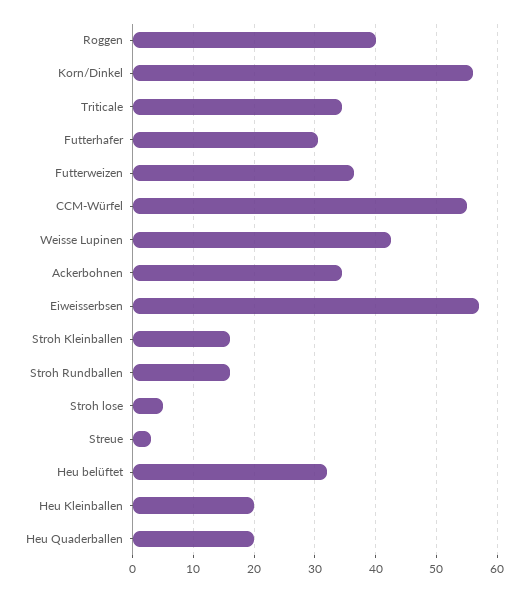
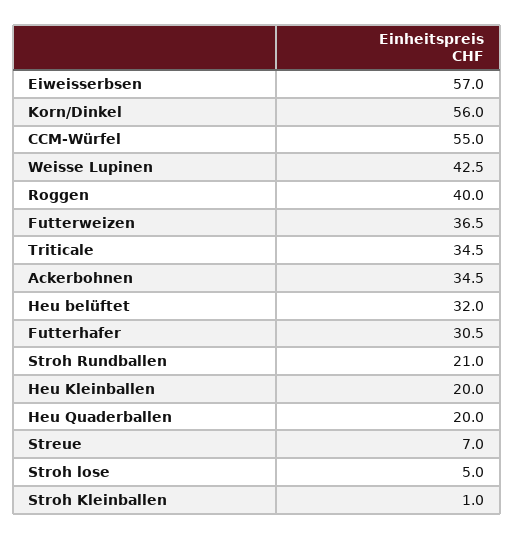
  {
    "Roggen": 40,
    "Korn/Dinkel": 56,
    "Triticale": 34.5,
    "Futterhafer": 30.5,
    "Futterweizen": 36.5,
    "CCM-Würfel": 55,
    "Weisse Lupinen": 42.5,
    "Ackerbohnen": 34.5,
    "Eiweisserbsen": 57,
-   "Stroh Kleinballen": 16,
+   "Stroh Kleinballen": 1,
-   "Stroh Rundballen": 16,
+   "Stroh Rundballen": 21,
    "Stroh lose": 5,
-   "Streue": 3,
+   "Streue": 7,
    "Heu belüftet": 32,
    "Heu Kleinballen": 20,
    "Heu Quaderballen": 20
  }

